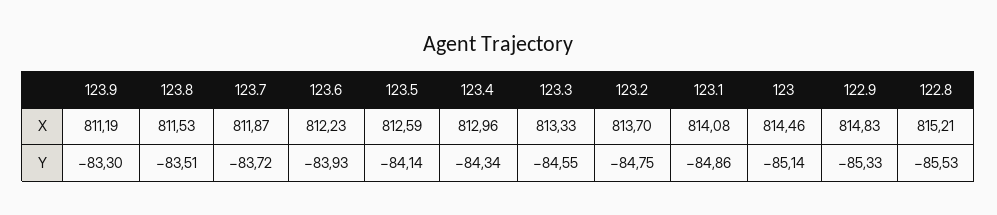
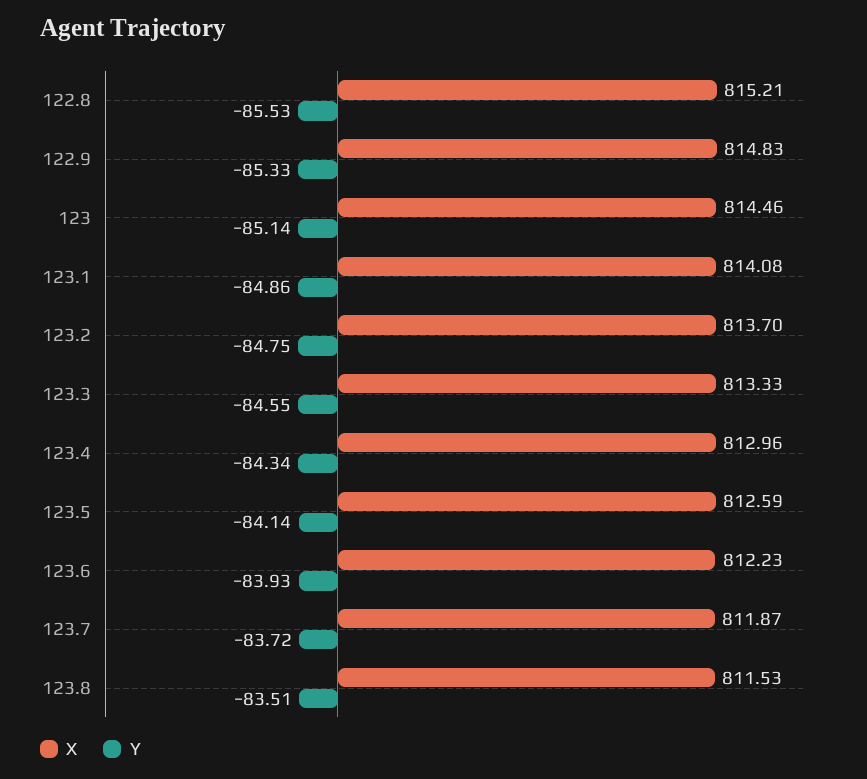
  {
    "X": {
-     "123.9": 811.19,
      "123.8": 811.53,
      "123.7": 811.87,
      "123.6": 812.23,
      "123.5": 812.59,
      "123.4": 812.96,
      "123.3": 813.33,
      "123.2": 813.7,
      "123.1": 814.08,
      "123": 814.46,
      "122.9": 814.83,
      "122.8": 815.21
    },
    "Y": {
-     "123.9": -83.3,
      "123.8": -83.51,
      "123.7": -83.72,
      "123.6": -83.93,
      "123.5": -84.14,
      "123.4": -84.34,
      "123.3": -84.55,
      "123.2": -84.75,
      "123.1": -84.86,
      "123": -85.14,
      "122.9": -85.33,
      "122.8": -85.53
    }
  }

